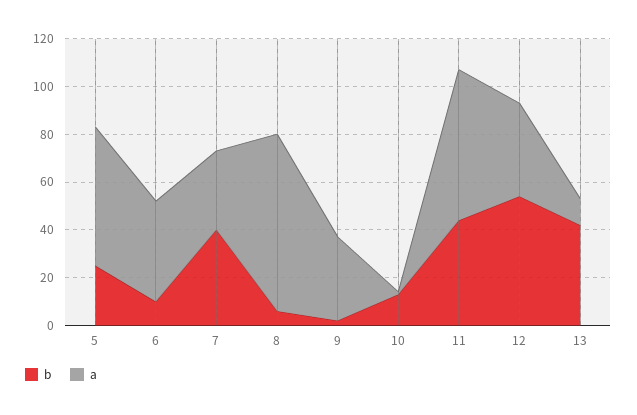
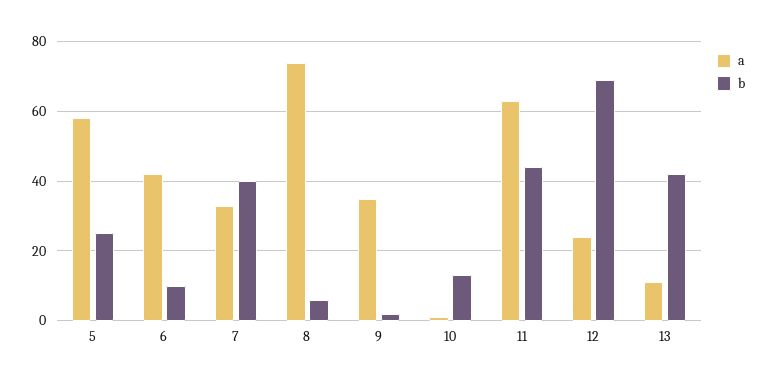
  {
    "b": {
      "5": 25,
      "6": 10,
      "7": 40,
      "8": 5,
      "9": 0,
      "10": 15,
      "11": 45,
-     "12": 55,
+     "12": 70,
      "13": 40
    },
    "a": {
      "5": 60,
      "6": 40,
      "7": 35,
      "8": 75,
      "9": 35,
      "10": 0,
      "11": 65,
-     "12": 40,
+     "12": 25,
      "13": 10
    }
  }

